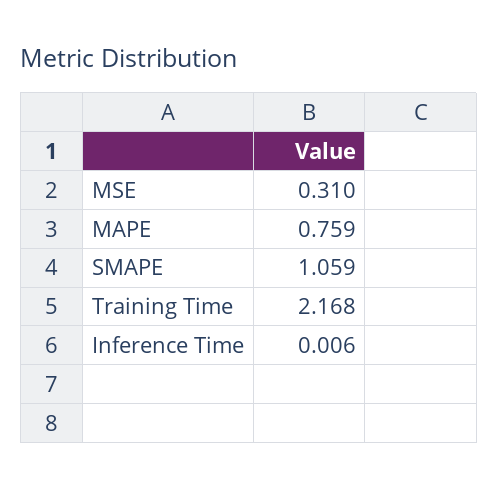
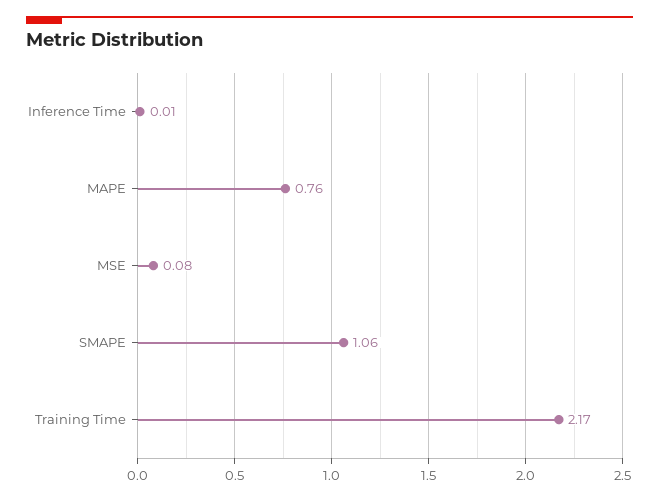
  {
-   "MSE": 0.31,
+   "MSE": 0.08,
    "MAPE": 0.759,
    "SMAPE": 1.059,
    "Training Time": 2.168,
    "Inference Time": 0.006
  }

